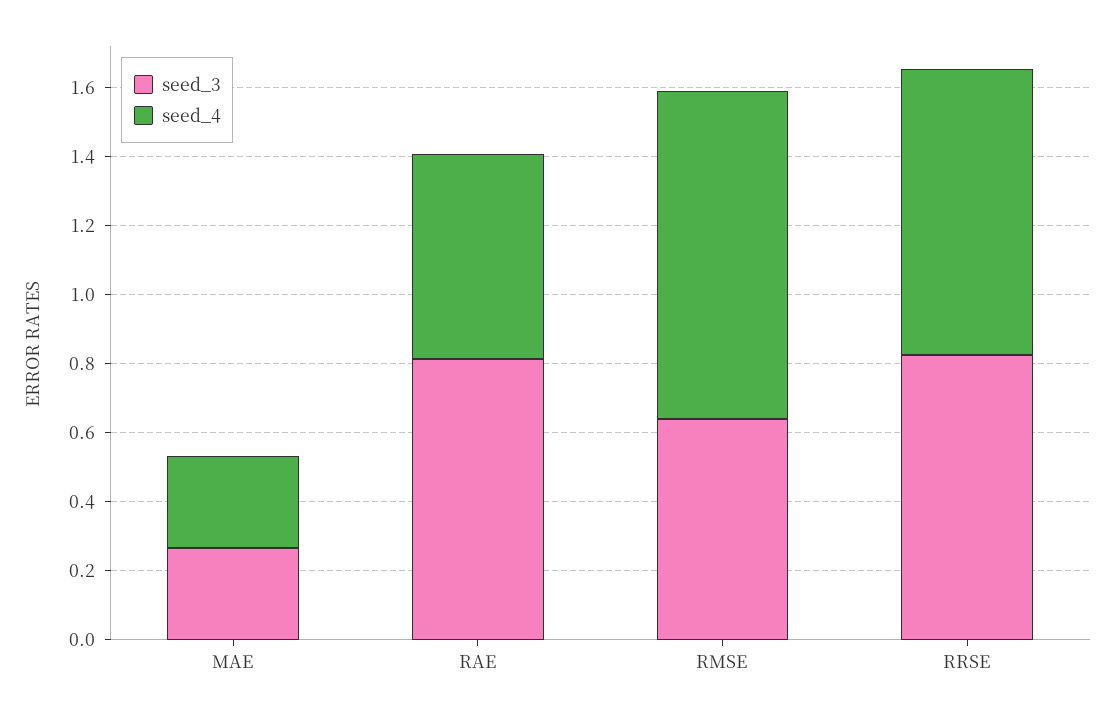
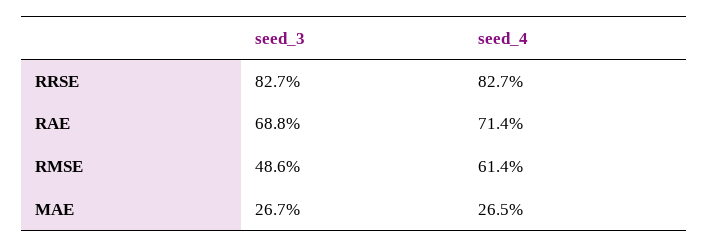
  {
    "seed_3": {
      "MAE": 0.267,
-     "RAE": 0.8,
+     "RAE": 0.688,
-     "RMSE": 0.65,
+     "RMSE": 0.486,
      "RRSE": 0.827
    },
    "seed_4": {
      "MAE": 0.265,
-     "RAE": 0.6,
+     "RAE": 0.714,
-     "RMSE": 0.95,
+     "RMSE": 0.614,
      "RRSE": 0.827
    }
  }

